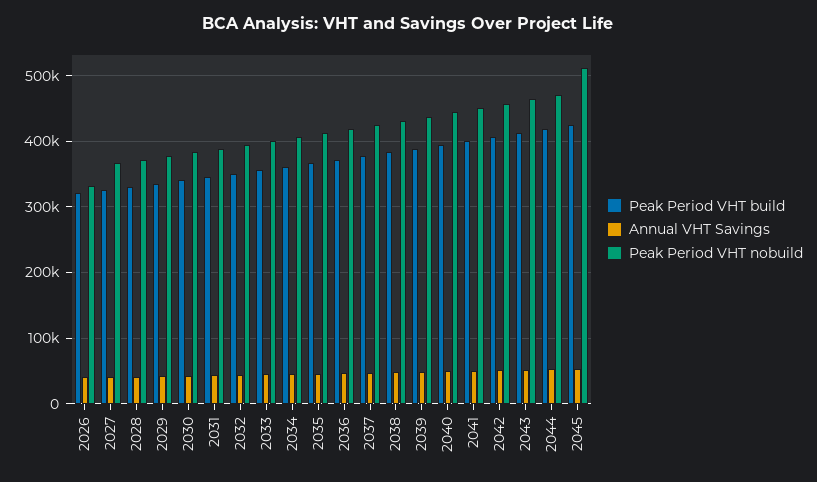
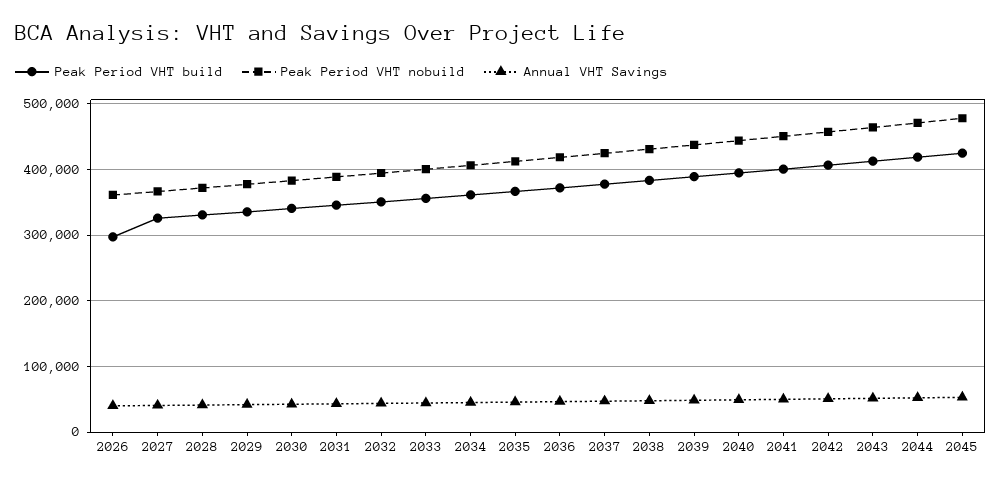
  {
    "Peak Period VHT build": {
-     "2026": 320000,
+     "2026": 300000,
      "2027": 330000,
      "2028": 330000,
      "2029": 340000,
      "2030": 340000,
      "2031": 350000,
      "2032": 350000,
      "2033": 360000,
      "2034": 360000,
      "2035": 370000,
      "2036": 370000,
      "2037": 380000,
      "2038": 380000,
      "2039": 390000,
      "2040": 390000,
      "2041": 400000,
      "2042": 410000,
      "2043": 410000,
      "2044": 420000,
      "2045": 420000
    },
    "Annual VHT Savings": {
      "2026": 40000,
      "2027": 40000,
      "2028": 40000,
      "2029": 40000,
      "2030": 40000,
      "2031": 40000,
      "2032": 40000,
      "2033": 40000,
      "2034": 50000,
      "2035": 50000,
      "2036": 50000,
      "2037": 50000,
      "2038": 50000,
      "2039": 50000,
      "2040": 50000,
      "2041": 50000,
      "2042": 50000,
      "2043": 50000,
      "2044": 50000,
      "2045": 50000
    },
    "Peak Period VHT nobuild": {
-     "2026": 330000,
+     "2026": 360000,
      "2027": 370000,
      "2028": 370000,
      "2029": 380000,
      "2030": 380000,
      "2031": 390000,
      "2032": 390000,
      "2033": 400000,
      "2034": 410000,
      "2035": 410000,
      "2036": 420000,
      "2037": 420000,
      "2038": 430000,
      "2039": 440000,
      "2040": 440000,
      "2041": 450000,
      "2042": 460000,
      "2043": 460000,
      "2044": 470000,
-     "2045": 510000
+     "2045": 480000
    }
  }

